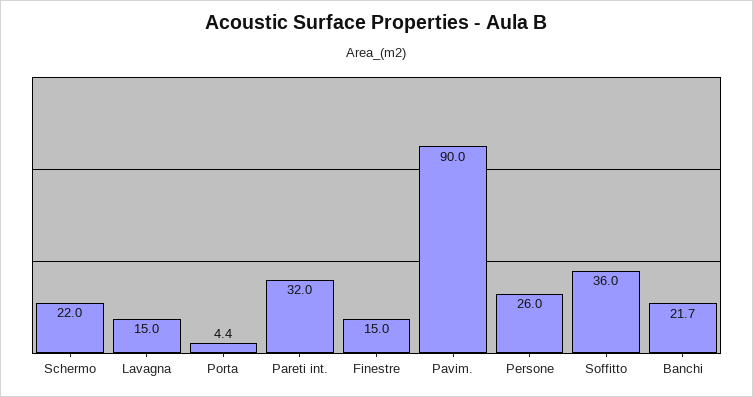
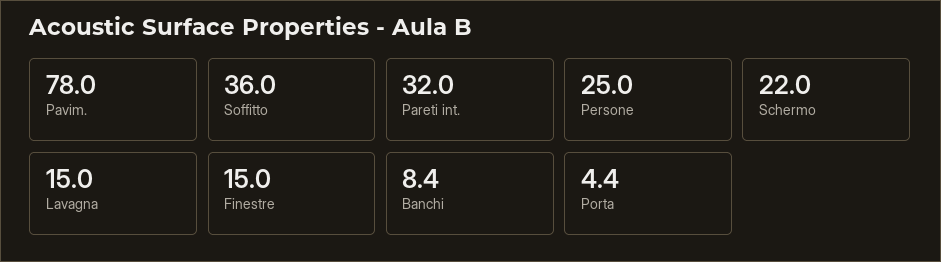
  {
    "Schermo": 22,
    "Lavagna": 15,
    "Porta": 4.4,
    "Pareti int.": 32,
    "Finestre": 15,
-   "Pavim.": 90,
+   "Pavim.": 78,
-   "Persone": 26,
+   "Persone": 25,
    "Soffitto": 36,
-   "Banchi": 21.7
+   "Banchi": 8.4
  }

